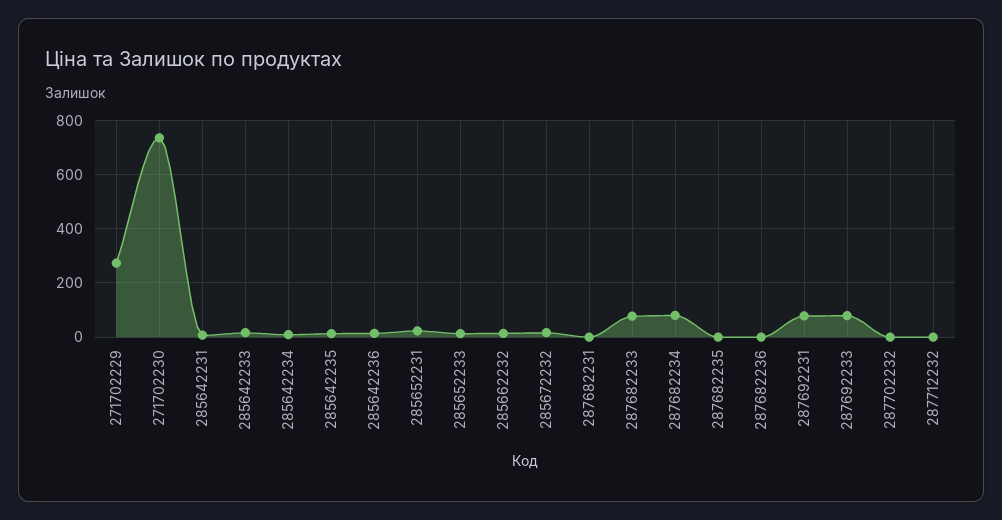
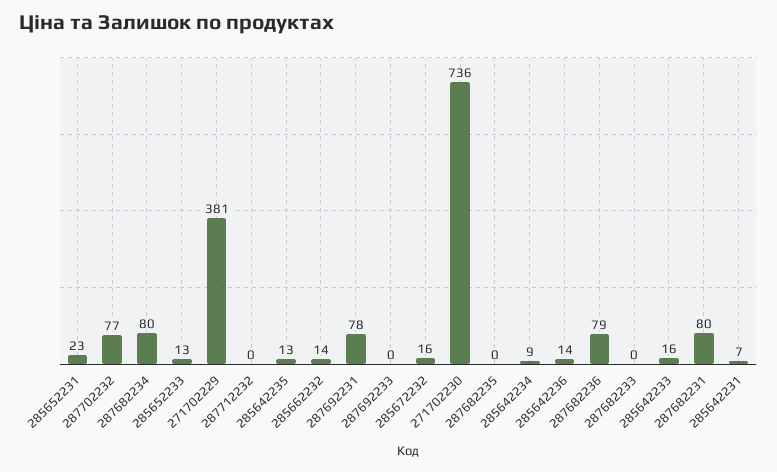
  {
-   "271702229": 275,
+   "271702229": 381,
    "271702230": 736,
    "285642231": 7,
    "285642233": 16,
    "285642234": 9,
    "285642235": 13,
    "285642236": 14,
    "285652231": 23,
    "285652233": 13,
    "285662232": 14,
    "285672232": 16,
-   "287682231": 0,
+   "287682231": 80,
-   "287682233": 75,
+   "287682233": 0,
    "287682234": 80,
    "287682235": 0,
-   "287682236": 0,
+   "287682236": 79,
    "287692231": 78,
-   "287692233": 75,
+   "287692233": 0,
-   "287702232": 0,
+   "287702232": 77,
    "287712232": 0
  }

